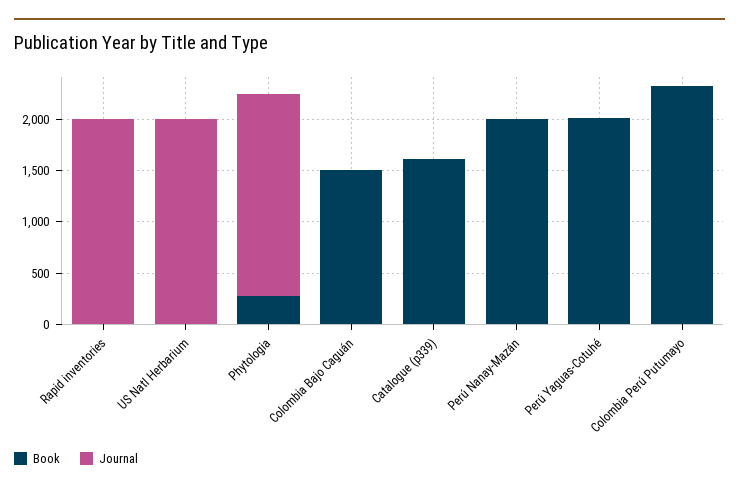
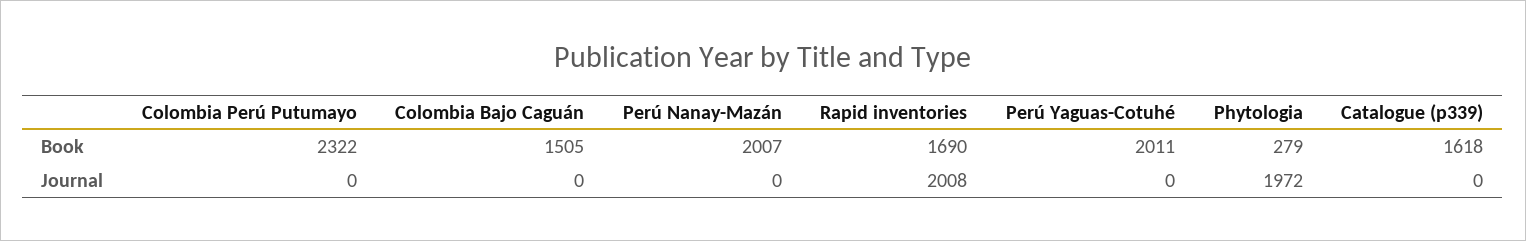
  {
    "Book": {
-     "Rapid inventories": 0,
+     "Rapid inventories": 1690,
-     "US Natl Herbarium": 0,
      "Phytologia": 279,
      "Colombia Bajo Caguán": 1505,
      "Catalogue (p339)": 1618,
      "Perú Nanay-Mazán": 2007,
      "Perú Yaguas-Cotuhé": 2011,
      "Colombia Perú Putumayo": 2322
    },
    "Journal": {
      "Rapid inventories": 2008,
-     "US Natl Herbarium": 2000,
      "Phytologia": 1972,
      "Colombia Bajo Caguán": 0,
      "Catalogue (p339)": 0,
      "Perú Nanay-Mazán": 0,
      "Perú Yaguas-Cotuhé": 0,
      "Colombia Perú Putumayo": 0
    }
  }

